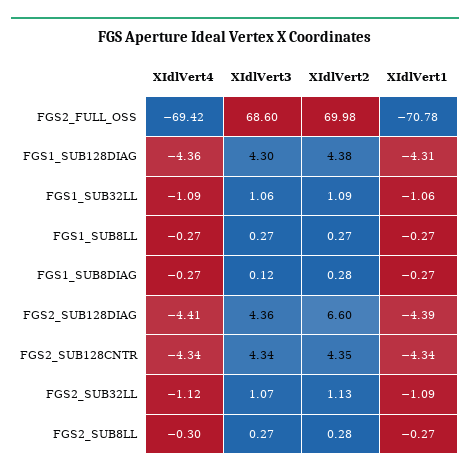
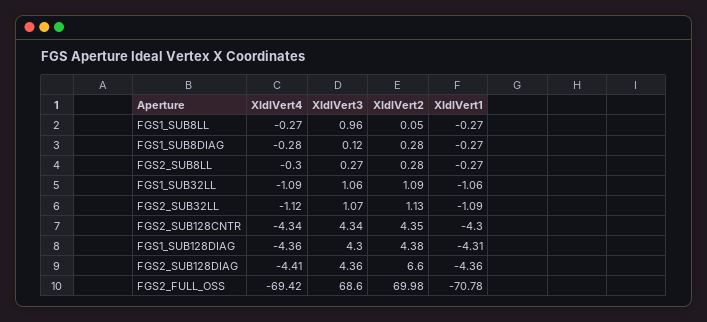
  {
    "XIdlVert4": {
      "FGS2_FULL_OSS": -69.42,
      "FGS1_SUB128DIAG": -4.36,
      "FGS1_SUB32LL": -1.09,
      "FGS1_SUB8LL": -0.27,
-     "FGS1_SUB8DIAG": -0.27,
+     "FGS1_SUB8DIAG": -0.28,
      "FGS2_SUB128DIAG": -4.41,
      "FGS2_SUB128CNTR": -4.34,
      "FGS2_SUB32LL": -1.12,
      "FGS2_SUB8LL": -0.3
    },
    "XIdlVert3": {
      "FGS2_FULL_OSS": 68.6,
      "FGS1_SUB128DIAG": 4.3,
      "FGS1_SUB32LL": 1.06,
-     "FGS1_SUB8LL": 0.27,
+     "FGS1_SUB8LL": 0.96,
      "FGS1_SUB8DIAG": 0.12,
      "FGS2_SUB128DIAG": 4.36,
      "FGS2_SUB128CNTR": 4.34,
      "FGS2_SUB32LL": 1.07,
      "FGS2_SUB8LL": 0.27
    },
    "XIdlVert2": {
      "FGS2_FULL_OSS": 69.98,
      "FGS1_SUB128DIAG": 4.38,
      "FGS1_SUB32LL": 1.09,
-     "FGS1_SUB8LL": 0.27,
+     "FGS1_SUB8LL": 0.05,
      "FGS1_SUB8DIAG": 0.28,
      "FGS2_SUB128DIAG": 6.6,
      "FGS2_SUB128CNTR": 4.35,
      "FGS2_SUB32LL": 1.13,
      "FGS2_SUB8LL": 0.28
    },
    "XIdlVert1": {
      "FGS2_FULL_OSS": -70.78,
      "FGS1_SUB128DIAG": -4.31,
      "FGS1_SUB32LL": -1.06,
      "FGS1_SUB8LL": -0.27,
      "FGS1_SUB8DIAG": -0.27,
-     "FGS2_SUB128DIAG": -4.39,
+     "FGS2_SUB128DIAG": -4.36,
-     "FGS2_SUB128CNTR": -4.34,
+     "FGS2_SUB128CNTR": -4.3,
      "FGS2_SUB32LL": -1.09,
      "FGS2_SUB8LL": -0.27
    }
  }

